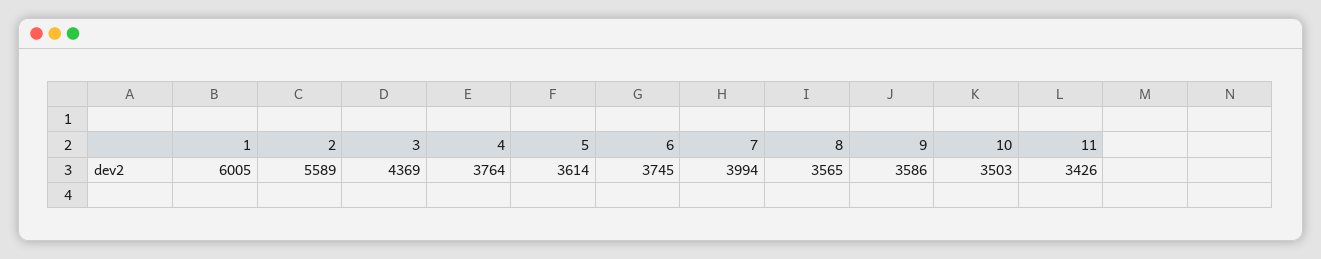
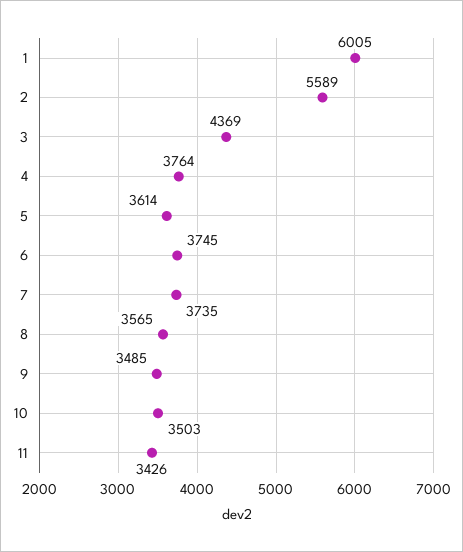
  {
    "1": 6005,
    "2": 5589,
    "3": 4369,
    "4": 3764,
    "5": 3614,
    "6": 3745,
-   "7": 3994,
+   "7": 3735,
    "8": 3565,
-   "9": 3586,
+   "9": 3485,
    "10": 3503,
    "11": 3426
  }

